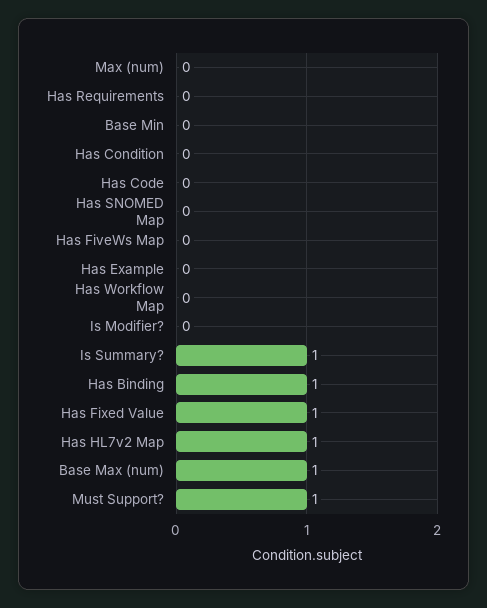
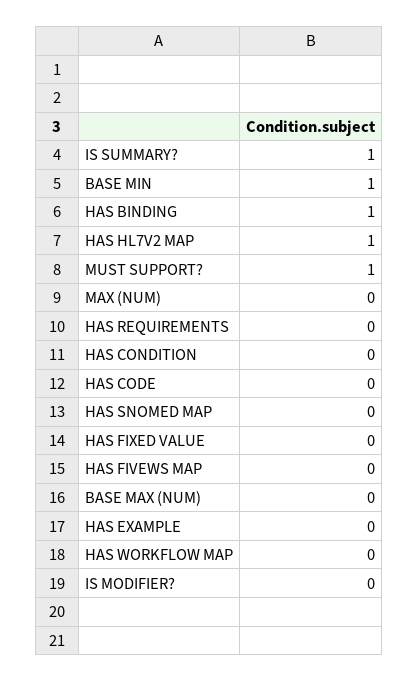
  {
    "Max (num)": 0,
    "Has Requirements": 0,
-   "Base Min": 0,
+   "Base Min": 1,
    "Has Condition": 0,
    "Has Code": 0,
    "Has SNOMED Map": 0,
    "Has FiveWs Map": 0,
    "Has Example": 0,
    "Has Workflow Map": 0,
    "Is Modifier?": 0,
    "Is Summary?": 1,
    "Has Binding": 1,
-   "Has Fixed Value": 1,
+   "Has Fixed Value": 0,
    "Has HL7v2 Map": 1,
-   "Base Max (num)": 1,
+   "Base Max (num)": 0,
    "Must Support?": 1
  }

